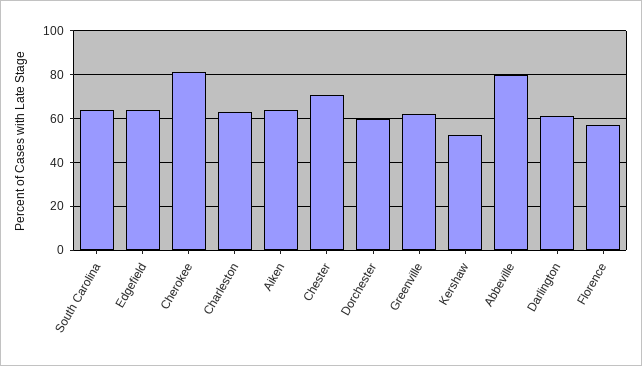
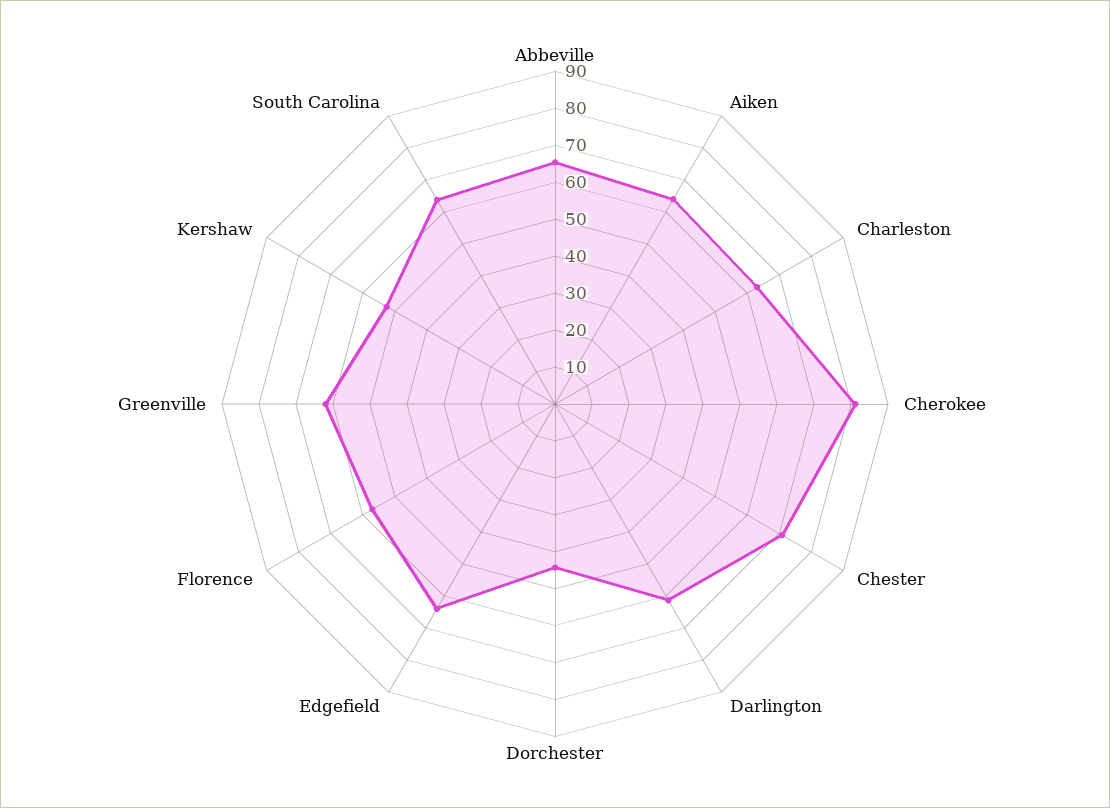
  {
    "South Carolina": 65,
    "Edgefield": 65,
    "Cherokee": 82.5,
    "Charleston": 62.5,
    "Aiken": 65,
    "Chester": 70,
-   "Dorchester": 60,
+   "Dorchester": 45,
    "Greenville": 62.5,
    "Kershaw": 52.5,
-   "Abbeville": 80,
+   "Abbeville": 65,
    "Darlington": 62.5,
    "Florence": 57.5
  }

